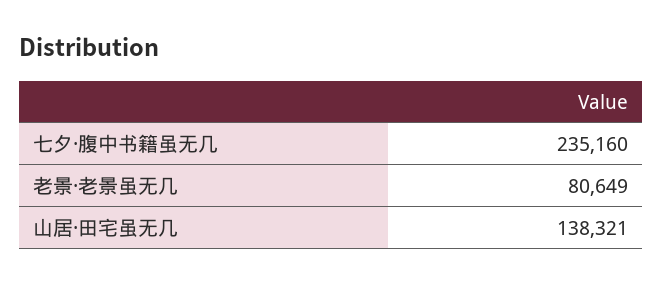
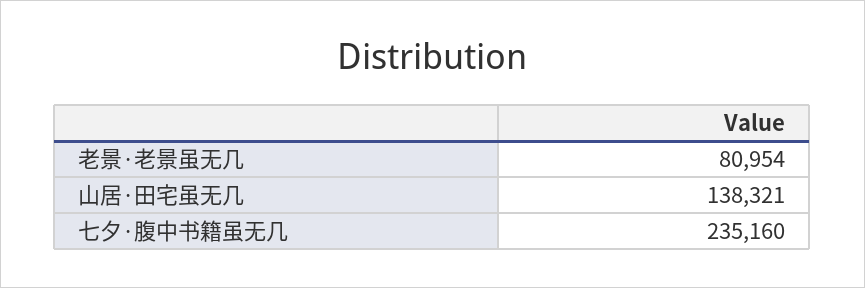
  {
    "七夕·腹中书籍虽无几": 235160,
-   "老景·老景虽无几": 80649,
+   "老景·老景虽无几": 80954,
    "山居·田宅虽无几": 138321
  }

